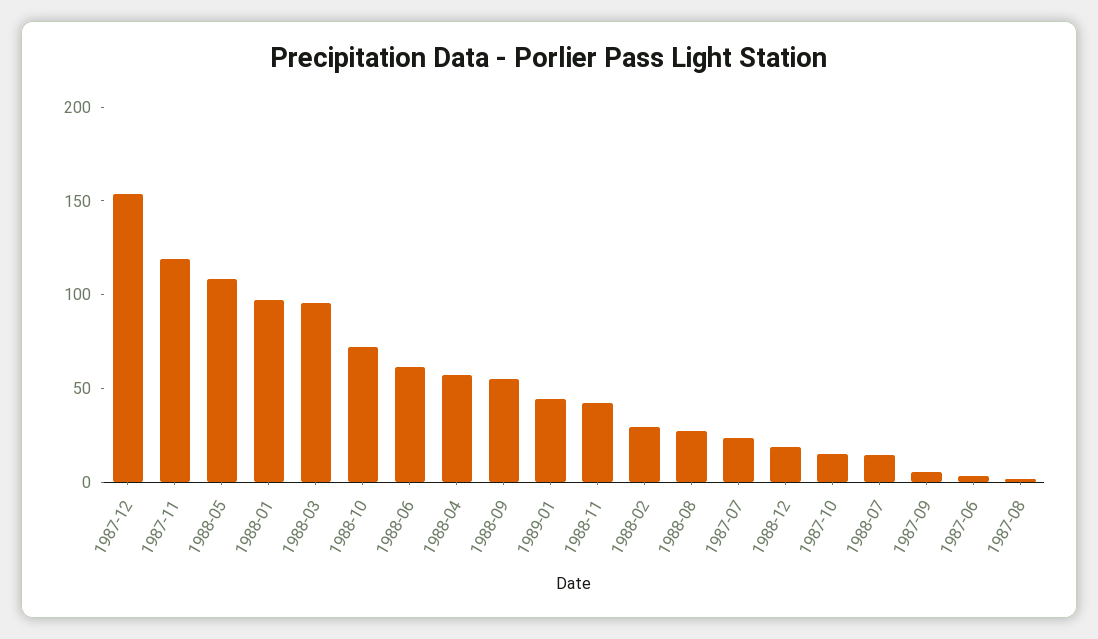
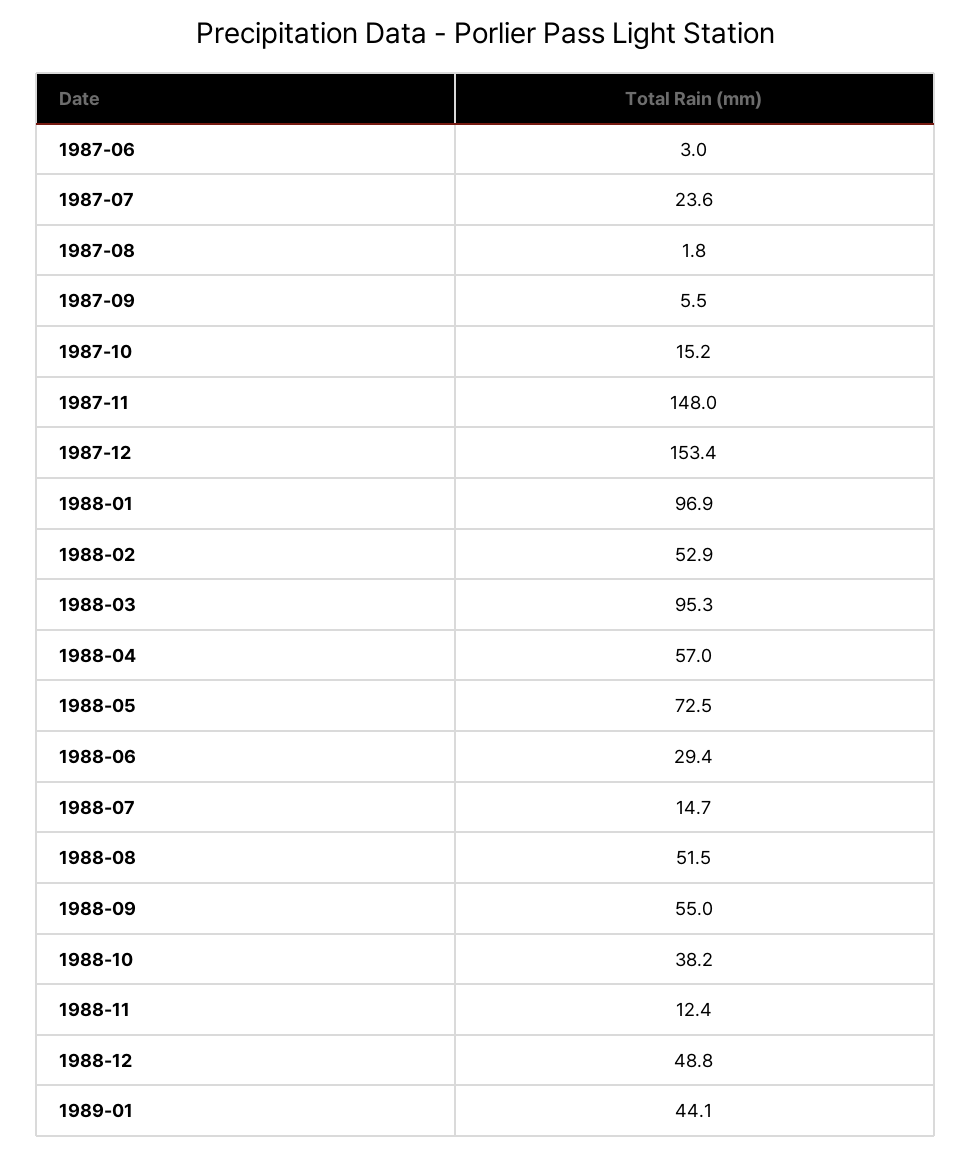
  {
    "1987-12": 153.4,
-   "1987-11": 120,
+   "1987-11": 148,
-   "1988-05": 110,
+   "1988-05": 72.5,
    "1988-01": 96.9,
    "1988-03": 95.3,
-   "1988-10": 70,
+   "1988-10": 38.2,
-   "1988-06": 60,
+   "1988-06": 29.4,
    "1988-04": 57,
    "1988-09": 55,
    "1989-01": 44.1,
-   "1988-11": 40,
+   "1988-11": 12.4,
-   "1988-02": 30,
+   "1988-02": 52.9,
-   "1988-08": 30,
+   "1988-08": 51.5,
    "1987-07": 23.6,
-   "1988-12": 20,
+   "1988-12": 48.8,
    "1987-10": 15.2,
    "1988-07": 14.7,
    "1987-09": 5.5,
    "1987-06": 3,
    "1987-08": 1.8
  }

